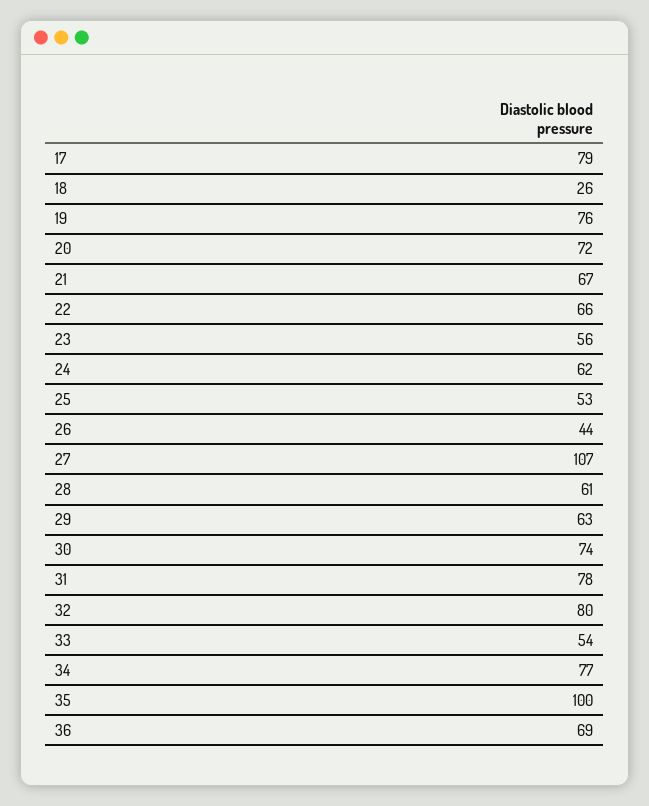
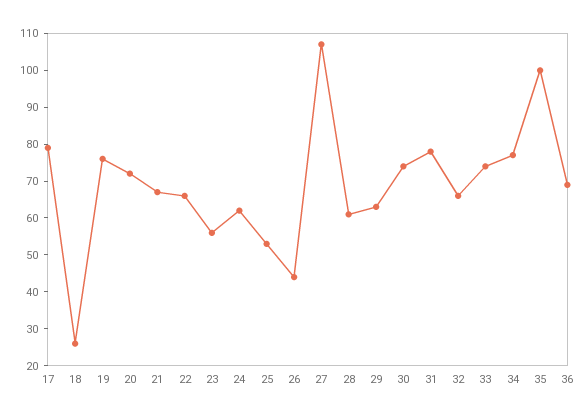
  {
    "17": 79,
    "18": 26,
    "19": 76,
    "20": 72,
    "21": 67,
    "22": 66,
    "23": 56,
    "24": 62,
    "25": 53,
    "26": 44,
    "27": 107,
    "28": 61,
    "29": 63,
    "30": 74,
    "31": 78,
-   "32": 80,
+   "32": 65,
-   "33": 54,
+   "33": 75,
    "34": 77,
    "35": 100,
    "36": 69
  }

